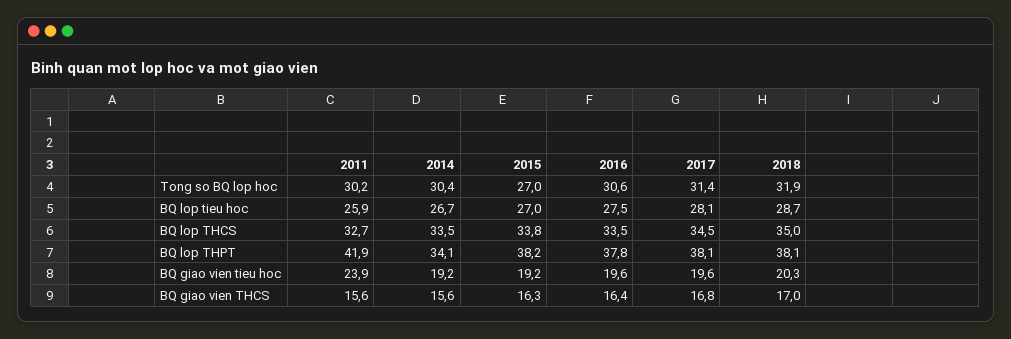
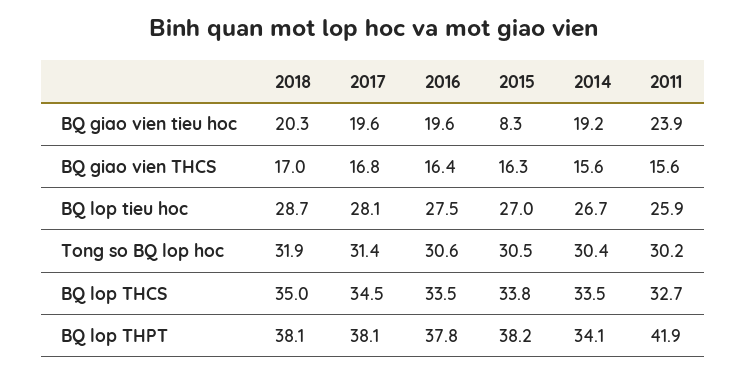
  {
    "2011": {
      "Tong so BQ lop hoc": 30.2,
      "BQ lop tieu hoc": 25.9,
      "BQ lop THCS": 32.7,
      "BQ lop THPT": 41.9,
      "BQ giao vien tieu hoc": 23.9,
      "BQ giao vien THCS": 15.6
    },
    "2014": {
      "Tong so BQ lop hoc": 30.4,
      "BQ lop tieu hoc": 26.7,
      "BQ lop THCS": 33.5,
      "BQ lop THPT": 34.1,
      "BQ giao vien tieu hoc": 19.2,
      "BQ giao vien THCS": 15.6
    },
    "2015": {
-     "Tong so BQ lop hoc": 27,
+     "Tong so BQ lop hoc": 30.5,
      "BQ lop tieu hoc": 27,
      "BQ lop THCS": 33.8,
      "BQ lop THPT": 38.2,
-     "BQ giao vien tieu hoc": 19.2,
+     "BQ giao vien tieu hoc": 8.3,
      "BQ giao vien THCS": 16.3
    },
    "2016": {
      "Tong so BQ lop hoc": 30.6,
      "BQ lop tieu hoc": 27.5,
      "BQ lop THCS": 33.5,
      "BQ lop THPT": 37.8,
      "BQ giao vien tieu hoc": 19.6,
      "BQ giao vien THCS": 16.4
    },
    "2017": {
      "Tong so BQ lop hoc": 31.4,
      "BQ lop tieu hoc": 28.1,
      "BQ lop THCS": 34.5,
      "BQ lop THPT": 38.1,
      "BQ giao vien tieu hoc": 19.6,
      "BQ giao vien THCS": 16.8
    },
    "2018": {
      "Tong so BQ lop hoc": 31.9,
      "BQ lop tieu hoc": 28.7,
      "BQ lop THCS": 35,
      "BQ lop THPT": 38.1,
      "BQ giao vien tieu hoc": 20.3,
      "BQ giao vien THCS": 17
    }
  }

